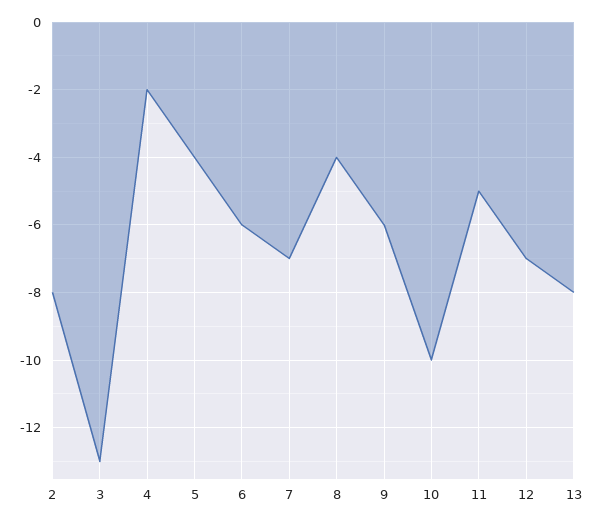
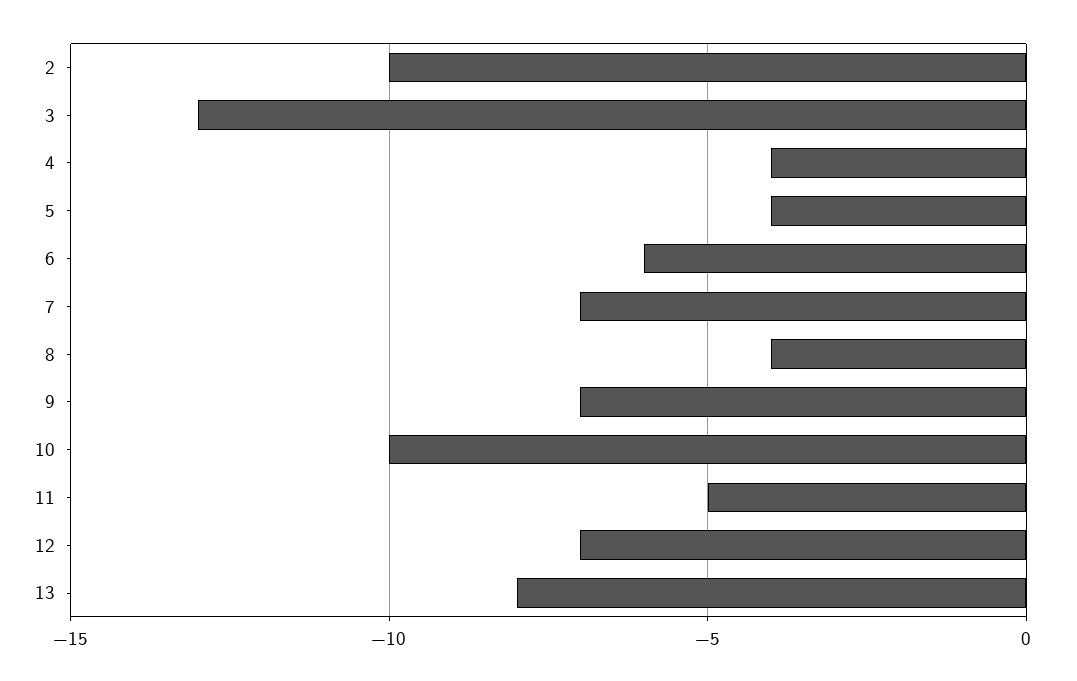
  {
-   "2": -8,
+   "2": -10,
    "3": -13,
-   "4": -2,
+   "4": -4,
    "5": -4,
    "6": -6,
    "7": -7,
    "8": -4,
-   "9": -6,
+   "9": -7,
    "10": -10,
    "11": -5,
    "12": -7,
    "13": -8
  }

